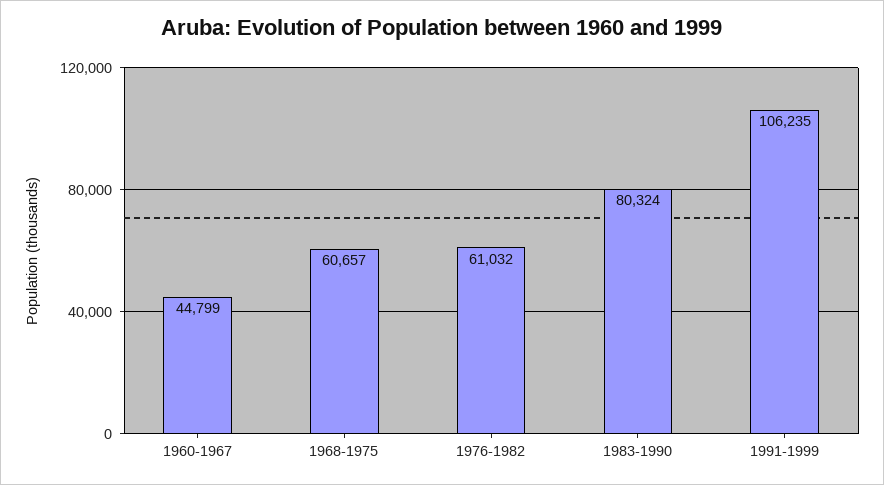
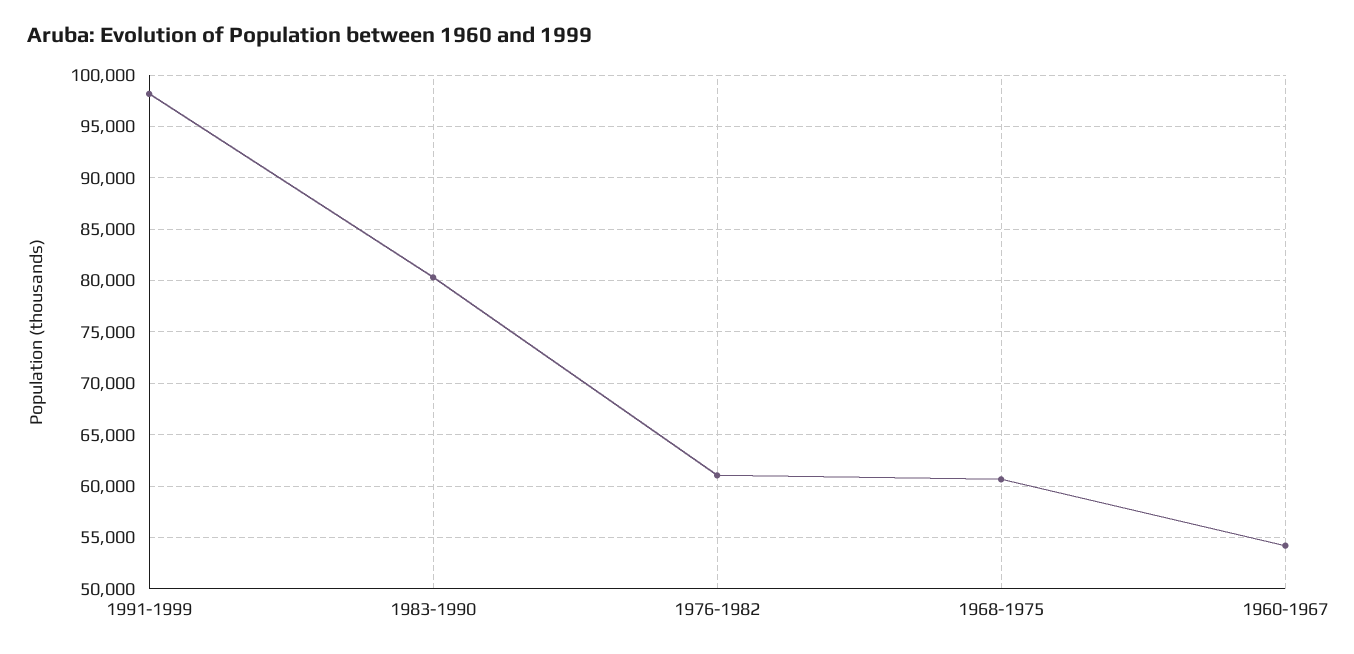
  {
-   "1960-1967": 44799,
+   "1960-1967": 54000,
    "1968-1975": 60657,
    "1976-1982": 61032,
    "1983-1990": 80324,
-   "1991-1999": 106235
+   "1991-1999": 98000
  }

